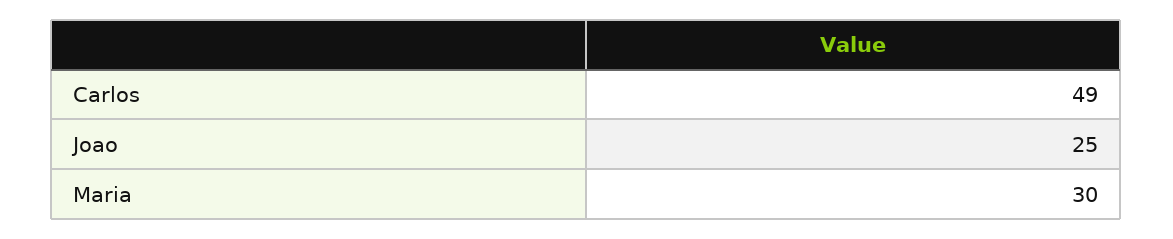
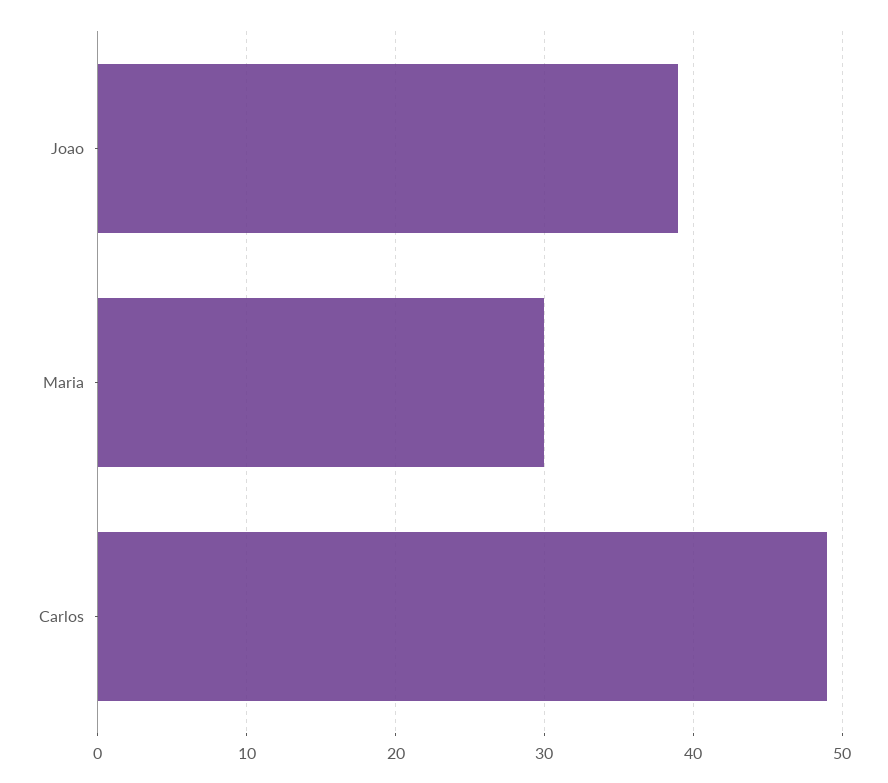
  {
    "Carlos": 49,
-   "Joao": 25,
+   "Joao": 39,
    "Maria": 30
  }

